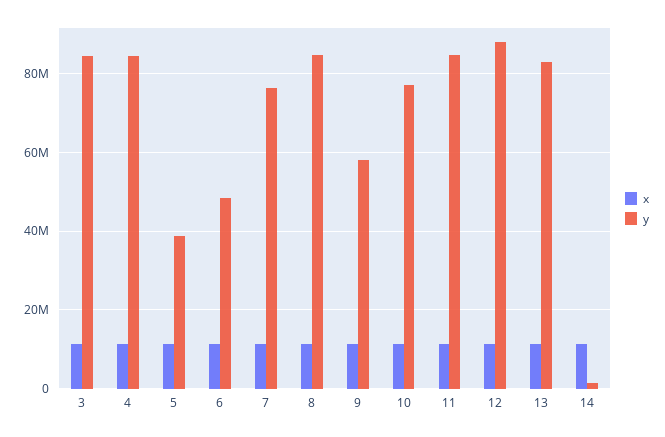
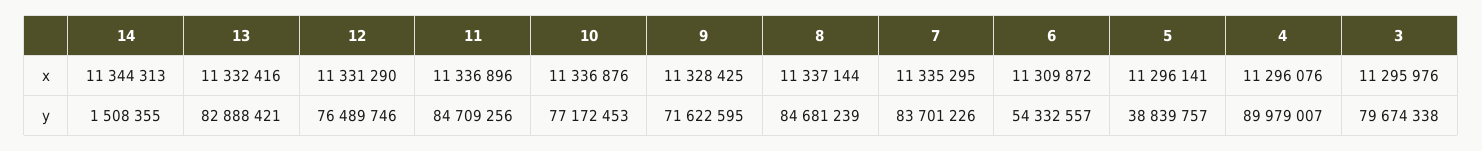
  {
    "x": {
      "3": 11295976,
      "4": 11296076,
      "5": 11296141,
      "6": 11309872,
      "7": 11335295,
      "8": 11337144,
      "9": 11328425,
      "10": 11336876,
      "11": 11336896,
      "12": 11331290,
      "13": 11332416,
      "14": 11344313
    },
    "y": {
-     "3": 84000000,
+     "3": 79674338,
-     "4": 84000000,
+     "4": 89979007,
      "5": 38839757,
-     "6": 48000000,
+     "6": 54332557,
-     "7": 76000000,
+     "7": 83701226,
      "8": 84681239,
-     "9": 58000000,
+     "9": 71622595,
      "10": 77172453,
      "11": 84709256,
-     "12": 88000000,
+     "12": 76489746,
      "13": 82888421,
      "14": 1508355
    }
  }

